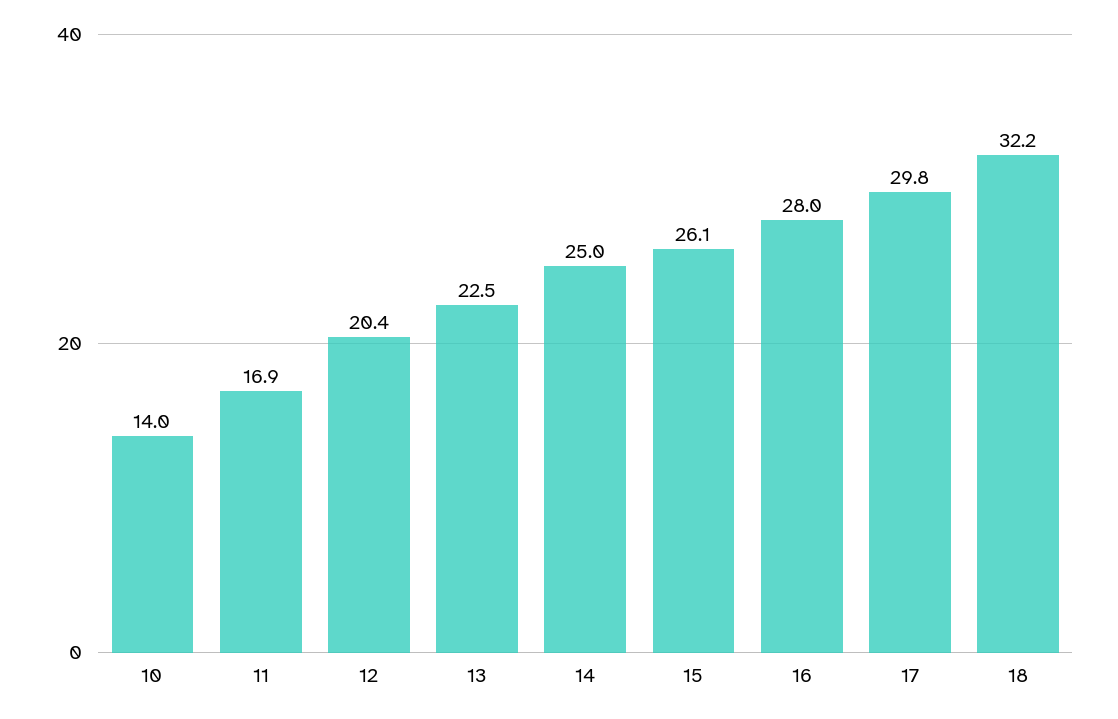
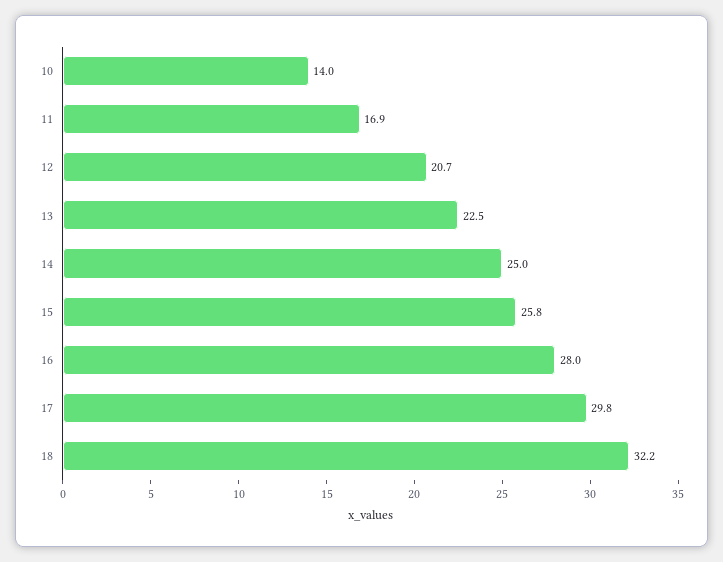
  {
    "10": 14,
    "11": 16.9,
-   "12": 20.4,
+   "12": 20.7,
    "13": 22.5,
    "14": 25,
-   "15": 26.1,
+   "15": 25.8,
    "16": 28,
    "17": 29.8,
    "18": 32.2
  }

